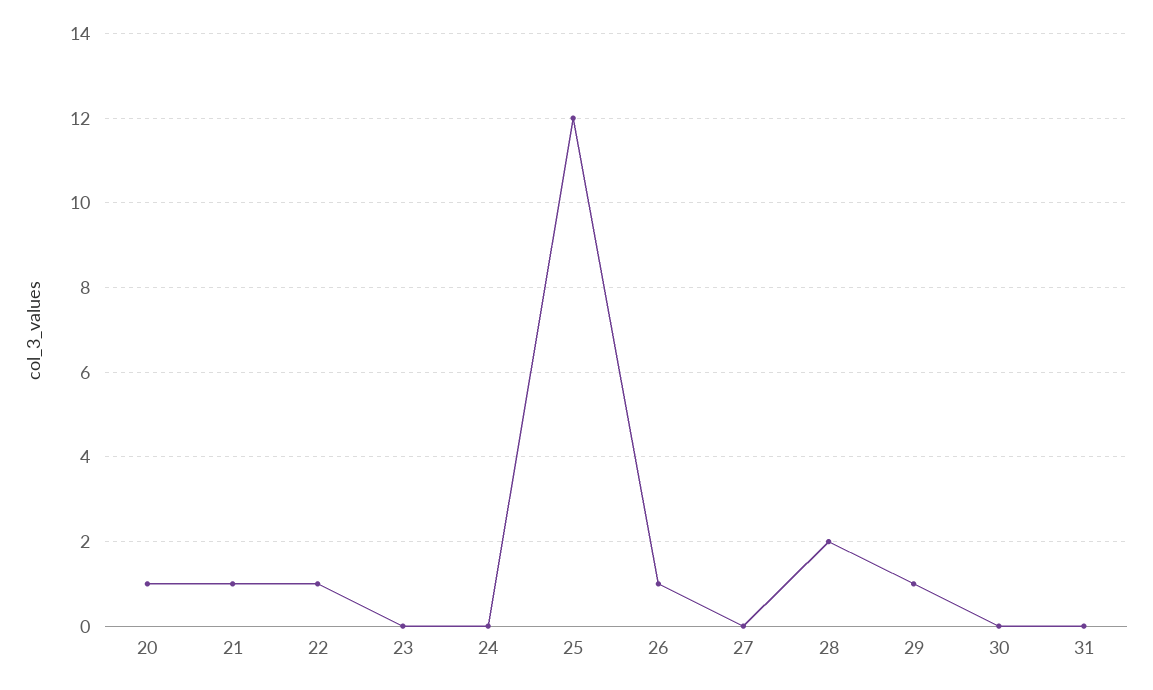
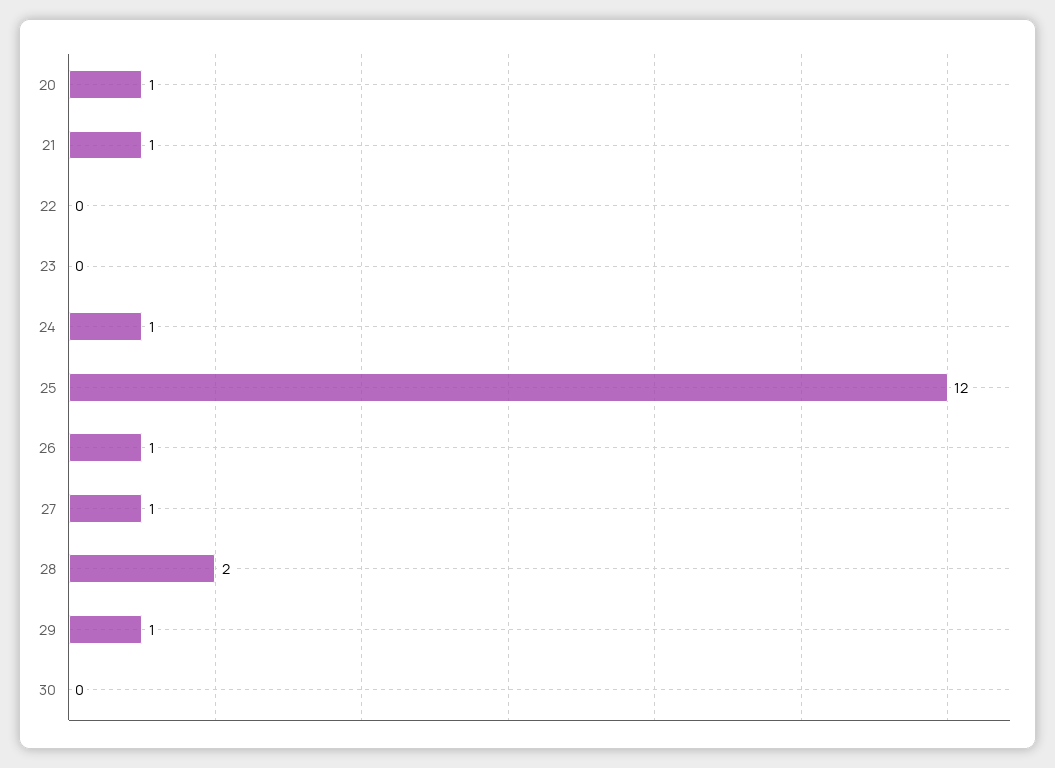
  {
    "20": 1,
    "21": 1,
-   "22": 1,
+   "22": 0,
    "23": 0,
-   "24": 0,
+   "24": 1,
    "25": 12,
    "26": 1,
-   "27": 0,
+   "27": 1,
    "28": 2,
    "29": 1,
-   "30": 0,
+   "30": 0
-   "31": 0
  }

